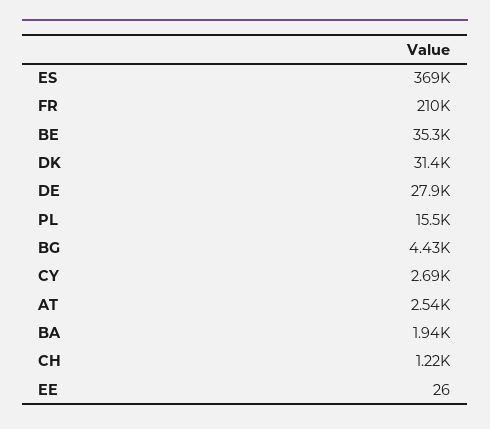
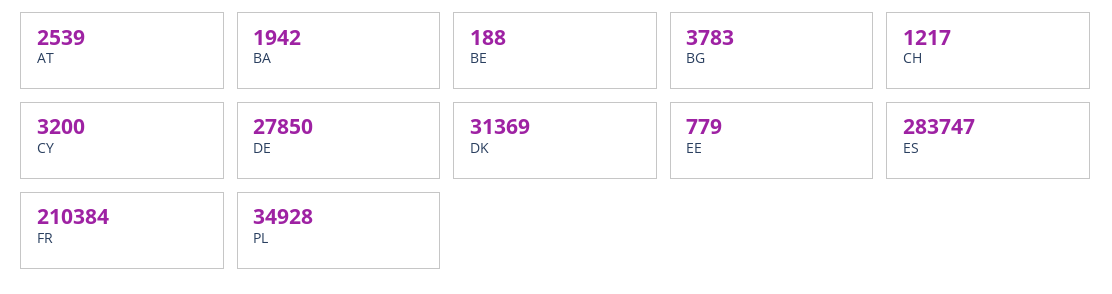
  {
-   "ES": 369000,
+   "ES": 283747,
    "FR": 210384,
-   "BE": 35300,
+   "BE": 188,
    "DK": 31369,
    "DE": 27850,
-   "PL": 15500,
+   "PL": 34928,
-   "BG": 4430,
+   "BG": 3783,
-   "CY": 2690,
+   "CY": 3200,
    "AT": 2539,
    "BA": 1942,
    "CH": 1217,
-   "EE": 26
+   "EE": 779
  }

